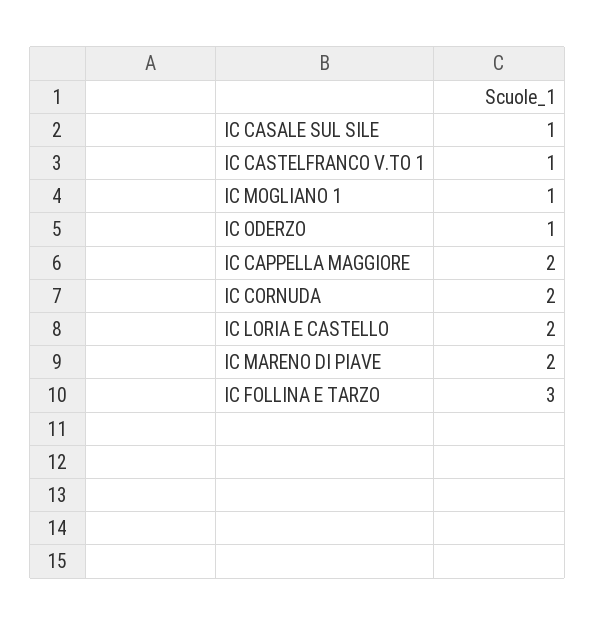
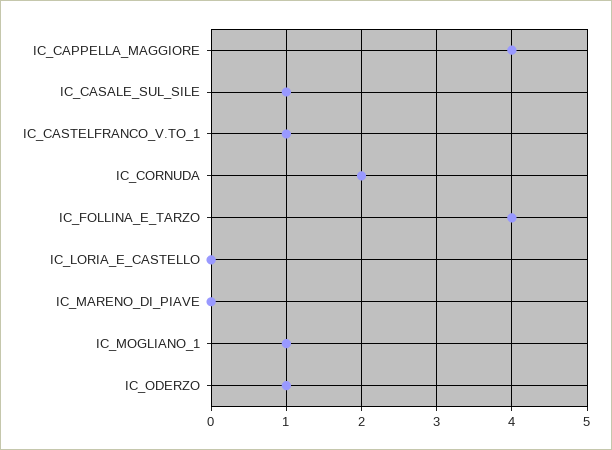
  {
    "IC CASALE SUL SILE": 1,
    "IC CASTELFRANCO V.TO 1": 1,
    "IC MOGLIANO 1": 1,
    "IC ODERZO": 1,
-   "IC CAPPELLA MAGGIORE": 2,
+   "IC CAPPELLA MAGGIORE": 4,
    "IC CORNUDA": 2,
-   "IC LORIA E CASTELLO": 2,
+   "IC LORIA E CASTELLO": 0,
-   "IC MARENO DI PIAVE": 2,
+   "IC MARENO DI PIAVE": 0,
-   "IC FOLLINA E TARZO": 3
+   "IC FOLLINA E TARZO": 4
  }

